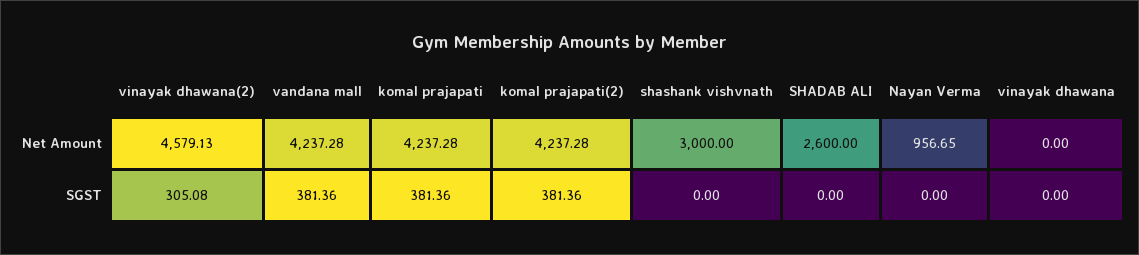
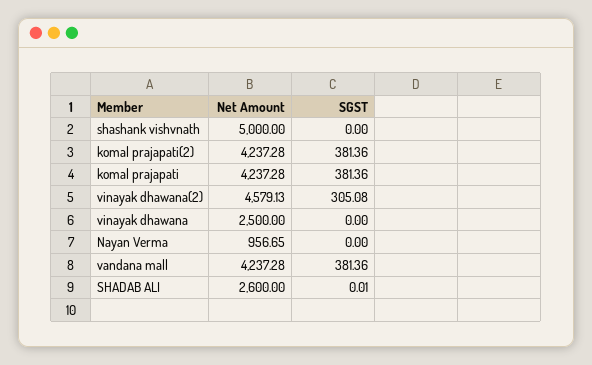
  {
    "vinayak dhawana(2)": {
      "Net Amount": 4579.13,
      "SGST": 305.08
    },
    "vandana mall": {
      "Net Amount": 4237.28,
      "SGST": 381.36
    },
    "komal prajapati": {
      "Net Amount": 4237.28,
      "SGST": 381.36
    },
    "komal prajapati(2)": {
      "Net Amount": 4237.28,
      "SGST": 381.36
    },
    "shashank vishvnath": {
-     "Net Amount": 3000,
+     "Net Amount": 5000,
      "SGST": 0
    },
    "SHADAB ALI": {
      "Net Amount": 2600,
-     "SGST": 0
+     "SGST": 0.01
    },
    "Nayan Verma": {
      "Net Amount": 956.65,
      "SGST": 0
    },
    "vinayak dhawana": {
-     "Net Amount": 0,
+     "Net Amount": 2500,
      "SGST": 0
    }
  }

